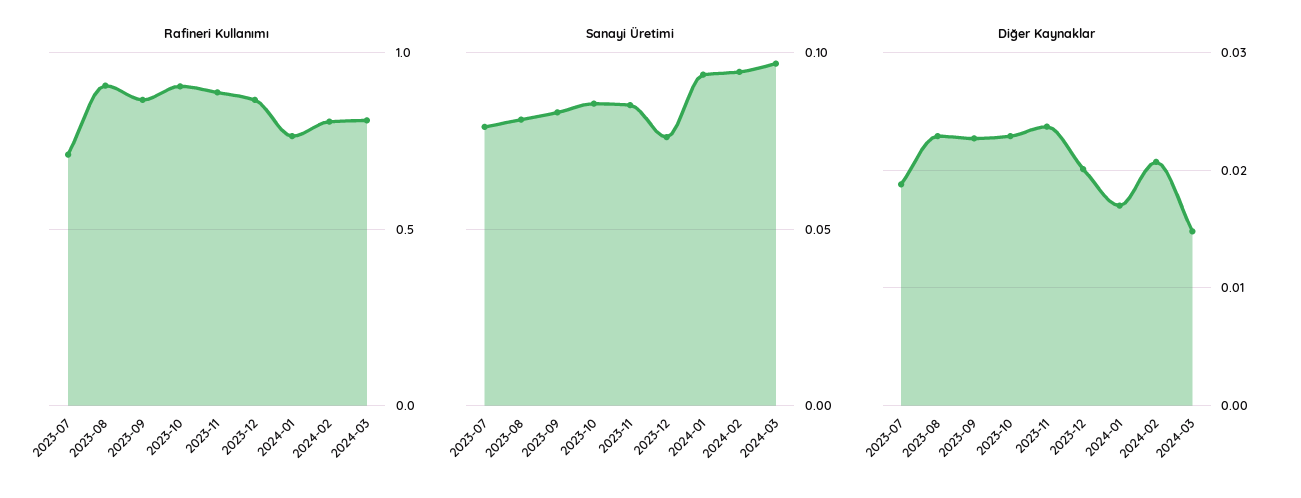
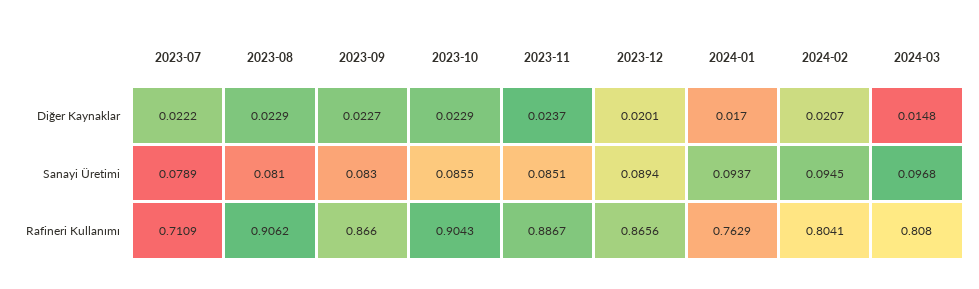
  {
    "Rafineri Kullanımı": {
      "2023-07": 0.7109,
      "2023-08": 0.9062,
      "2023-09": 0.866,
      "2023-10": 0.9043,
      "2023-11": 0.8867,
      "2023-12": 0.8656,
      "2024-01": 0.7629,
      "2024-02": 0.8041,
      "2024-03": 0.808
    },
    "Sanayi Üretimi": {
      "2023-07": 0.0789,
      "2023-08": 0.081,
      "2023-09": 0.083,
      "2023-10": 0.0855,
      "2023-11": 0.0851,
-     "2023-12": 0.075,
+     "2023-12": 0.0894,
      "2024-01": 0.0937,
      "2024-02": 0.0945,
      "2024-03": 0.0968
    },
    "Diğer Kaynaklar": {
-     "2023-07": 0.019,
+     "2023-07": 0.0222,
      "2023-08": 0.0229,
      "2023-09": 0.0227,
      "2023-10": 0.0229,
      "2023-11": 0.0237,
      "2023-12": 0.0201,
      "2024-01": 0.017,
      "2024-02": 0.0207,
      "2024-03": 0.0148
    }
  }

